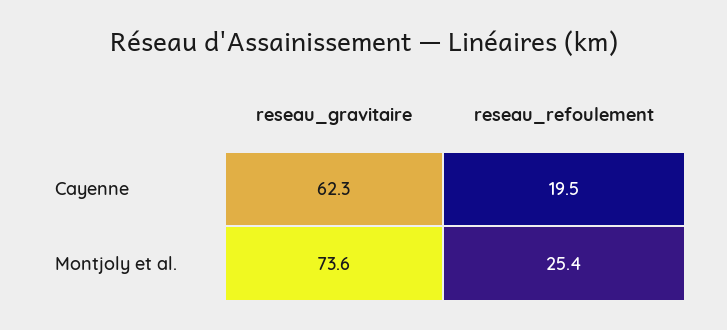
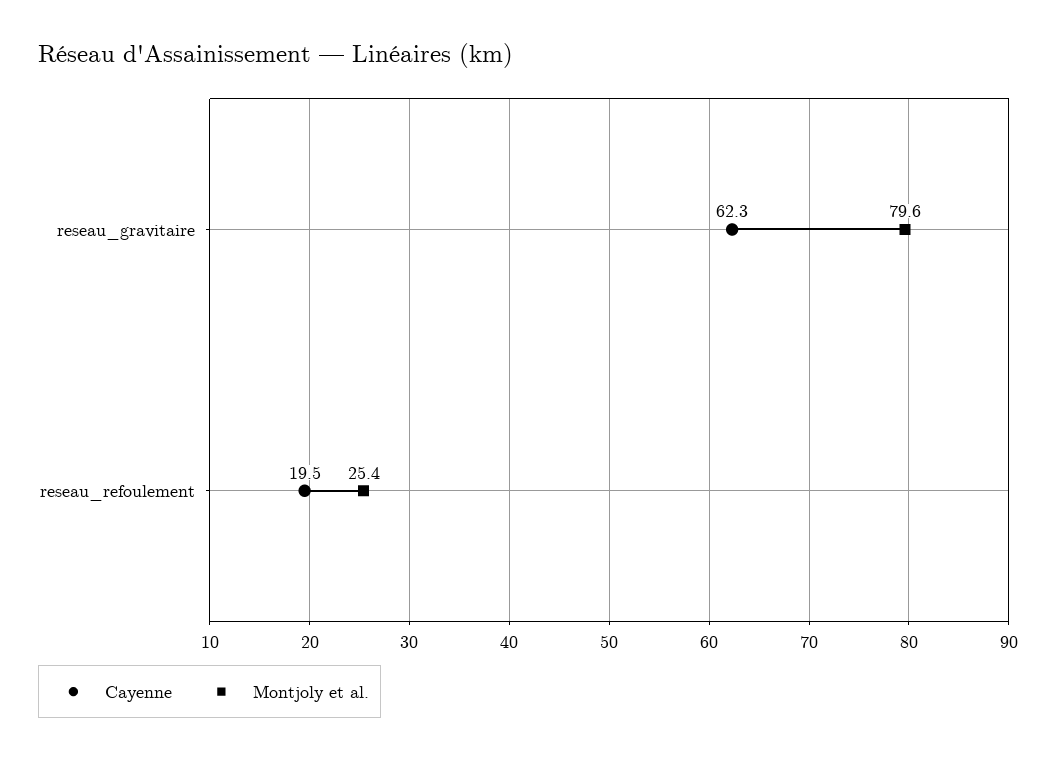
  {
    "Cayenne": {
      "reseau_gravitaire": 62.3,
      "reseau_refoulement": 19.5
    },
    "Montjoly et al.": {
-     "reseau_gravitaire": 73.6,
+     "reseau_gravitaire": 79.6,
      "reseau_refoulement": 25.4
    }
  }

